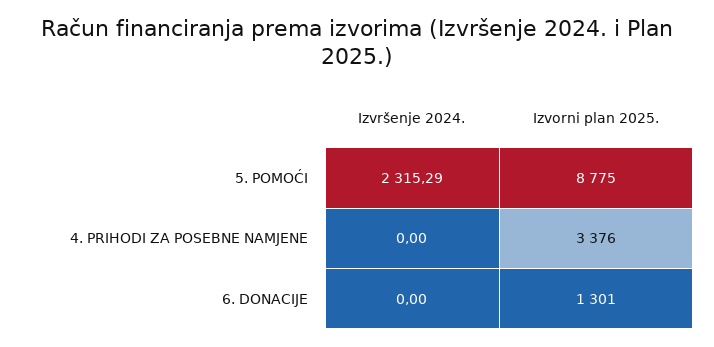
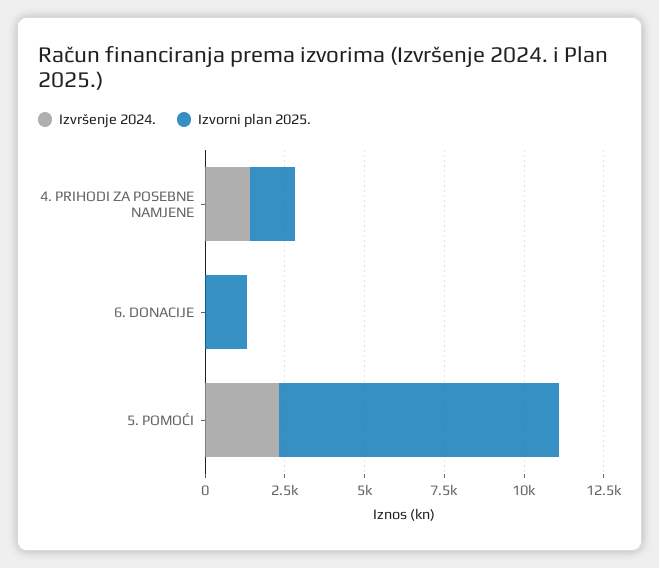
  {
    "Izvršenje 2024.": {
      "5. POMOĆI": 2315.29,
-     "4. PRIHODI ZA POSEBNE NAMJENE": 0,
+     "4. PRIHODI ZA POSEBNE NAMJENE": 1500,
      "6. DONACIJE": 0
    },
    "Izvorni plan 2025.": {
      "5. POMOĆI": 8775,
-     "4. PRIHODI ZA POSEBNE NAMJENE": 3376,
+     "4. PRIHODI ZA POSEBNE NAMJENE": 1500,
      "6. DONACIJE": 1301
    }
  }

